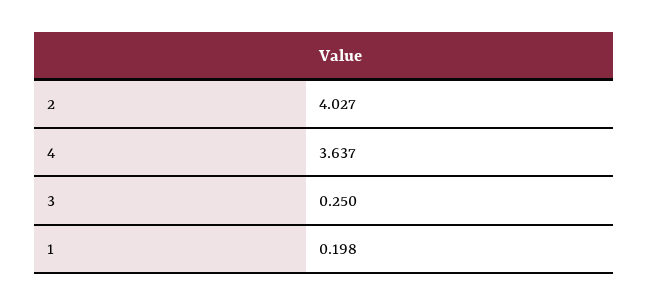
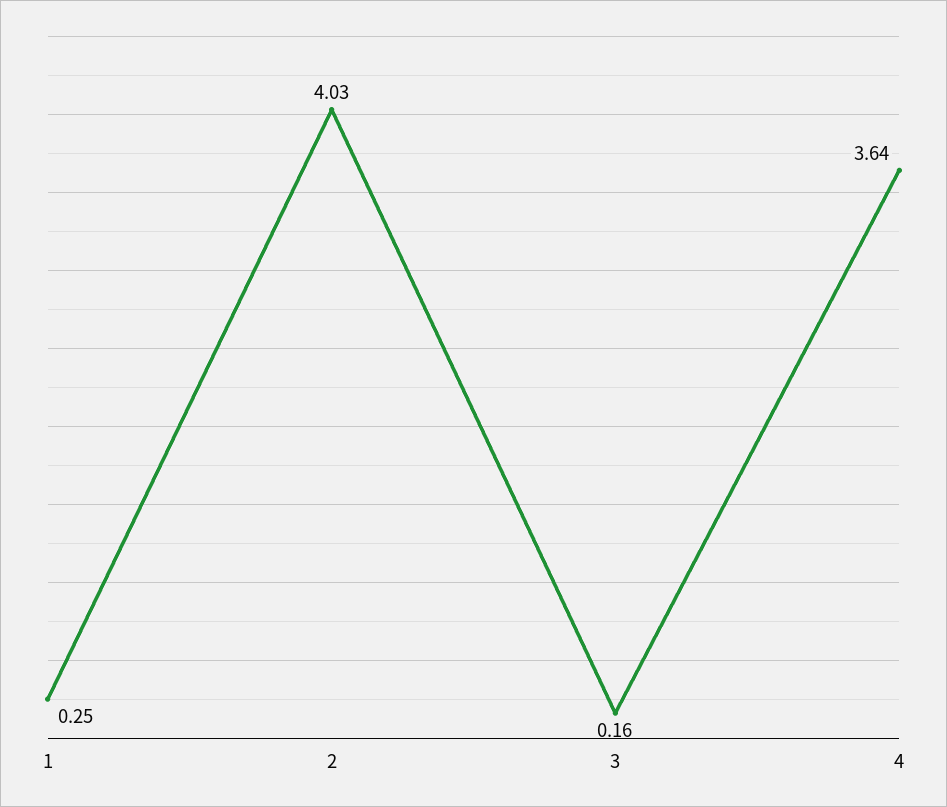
  {
    "2": 4.027,
    "4": 3.637,
-   "3": 0.25,
+   "3": 0.16,
-   "1": 0.198
+   "1": 0.25
  }

